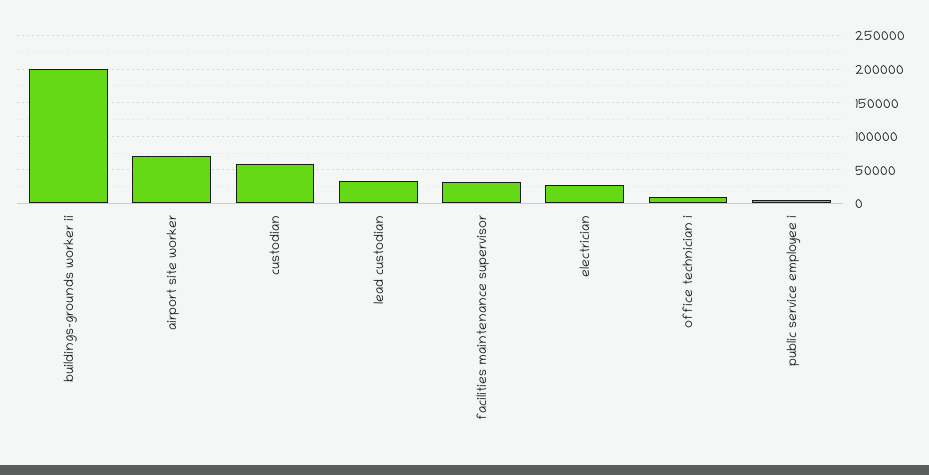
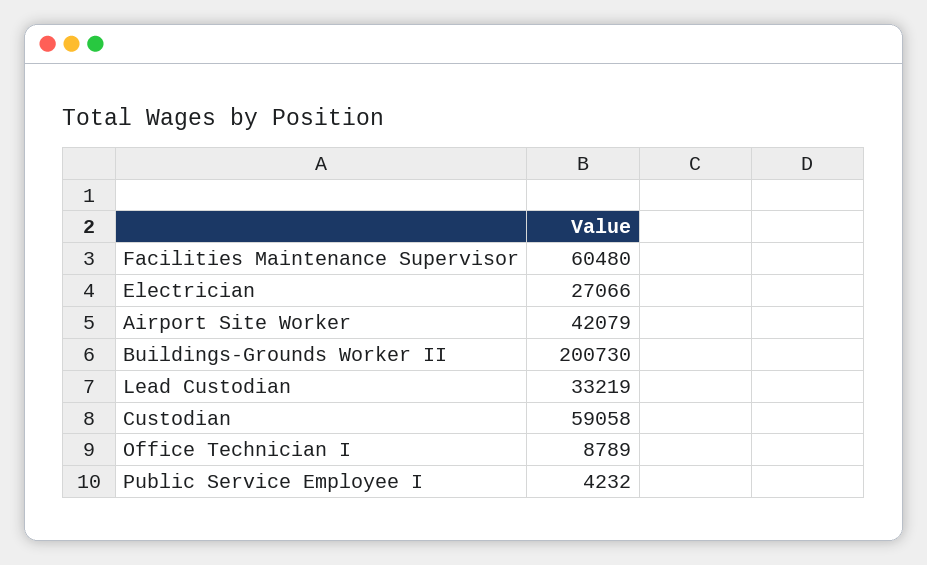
  {
    "buildings-grounds worker ii": 200730,
-   "airport site worker": 70000,
+   "airport site worker": 42079,
    "custodian": 59058,
    "lead custodian": 33219,
-   "facilities maintenance supervisor": 30000,
+   "facilities maintenance supervisor": 60480,
    "electrician": 27066,
    "office technician i": 8789,
    "public service employee i": 4232
  }

